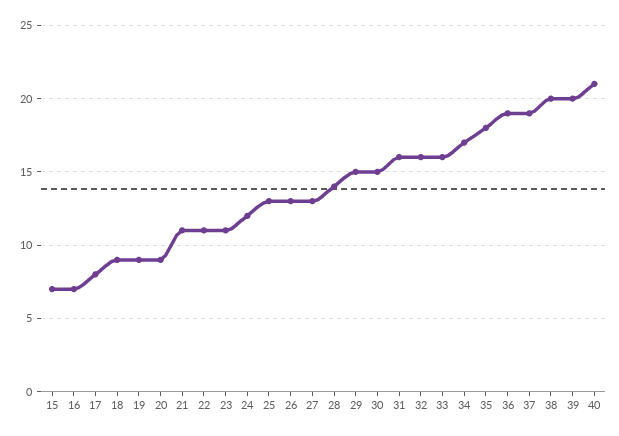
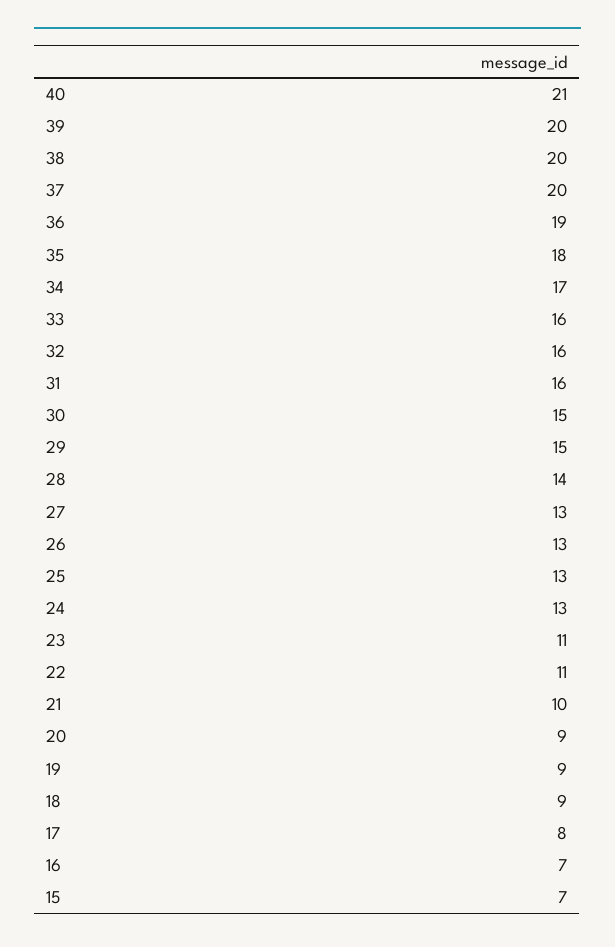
  {
    "15": 7,
    "16": 7,
    "17": 8,
    "18": 9,
    "19": 9,
    "20": 9,
-   "21": 11,
+   "21": 10,
    "22": 11,
    "23": 11,
-   "24": 12,
+   "24": 13,
    "25": 13,
    "26": 13,
    "27": 13,
    "28": 14,
    "29": 15,
    "30": 15,
    "31": 16,
    "32": 16,
    "33": 16,
    "34": 17,
    "35": 18,
    "36": 19,
-   "37": 19,
+   "37": 20,
    "38": 20,
    "39": 20,
    "40": 21
  }

